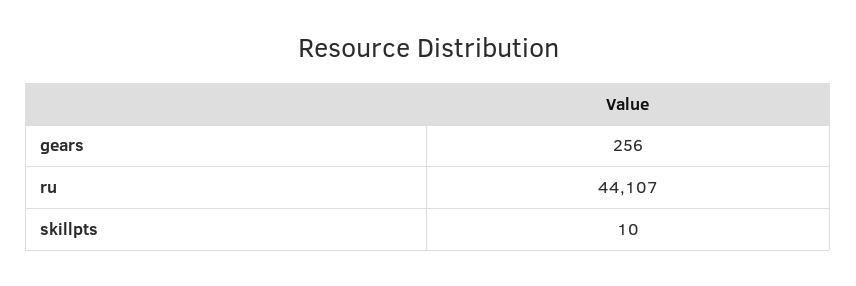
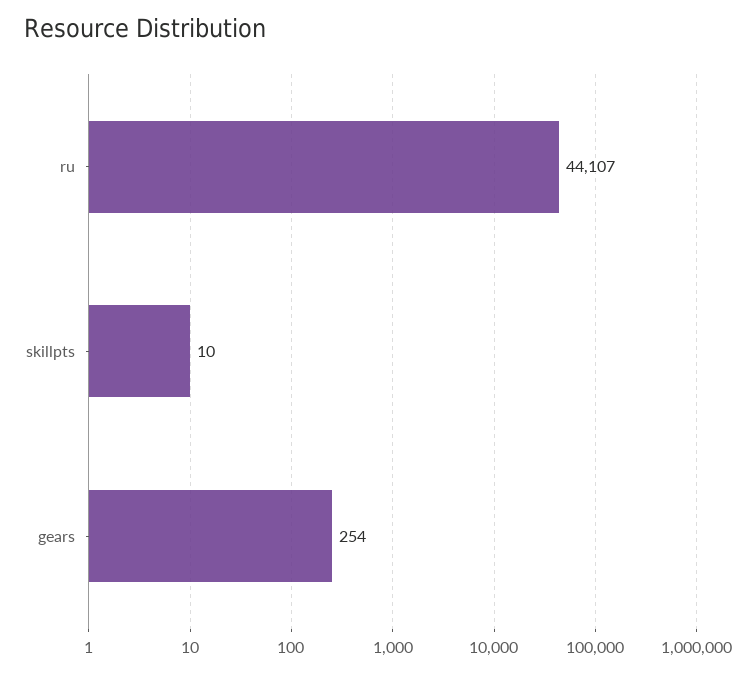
  {
-   "gears": 256,
+   "gears": 254,
    "ru": 44107,
    "skillpts": 10
  }

